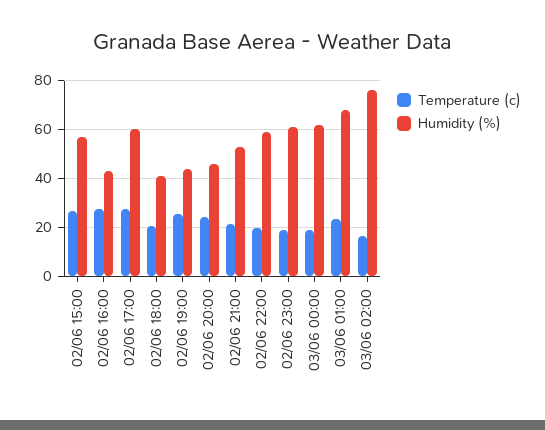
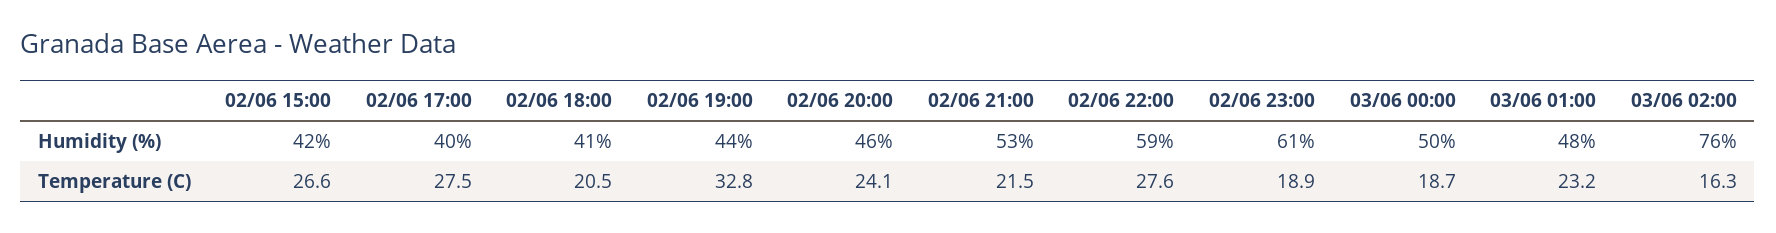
  {
    "Temperature (c)": {
      "02/06 15:00": 26.6,
-     "02/06 16:00": 27.5,
      "02/06 17:00": 27.5,
      "02/06 18:00": 20.5,
-     "02/06 19:00": 25,
+     "02/06 19:00": 32.8,
      "02/06 20:00": 24.1,
      "02/06 21:00": 21.5,
-     "02/06 22:00": 20,
+     "02/06 22:00": 27.6,
      "02/06 23:00": 18.9,
      "03/06 00:00": 18.7,
      "03/06 01:00": 23.2,
      "03/06 02:00": 16.3
    },
    "Humidity (%)": {
-     "02/06 15:00": 57.5,
+     "02/06 15:00": 42,
-     "02/06 16:00": 42.5,
-     "02/06 17:00": 60,
+     "02/06 17:00": 40,
      "02/06 18:00": 41,
      "02/06 19:00": 44,
      "02/06 20:00": 46,
      "02/06 21:00": 53,
      "02/06 22:00": 59,
      "02/06 23:00": 61,
-     "03/06 00:00": 62.5,
+     "03/06 00:00": 50,
-     "03/06 01:00": 67.5,
+     "03/06 01:00": 48,
      "03/06 02:00": 76
    }
  }

